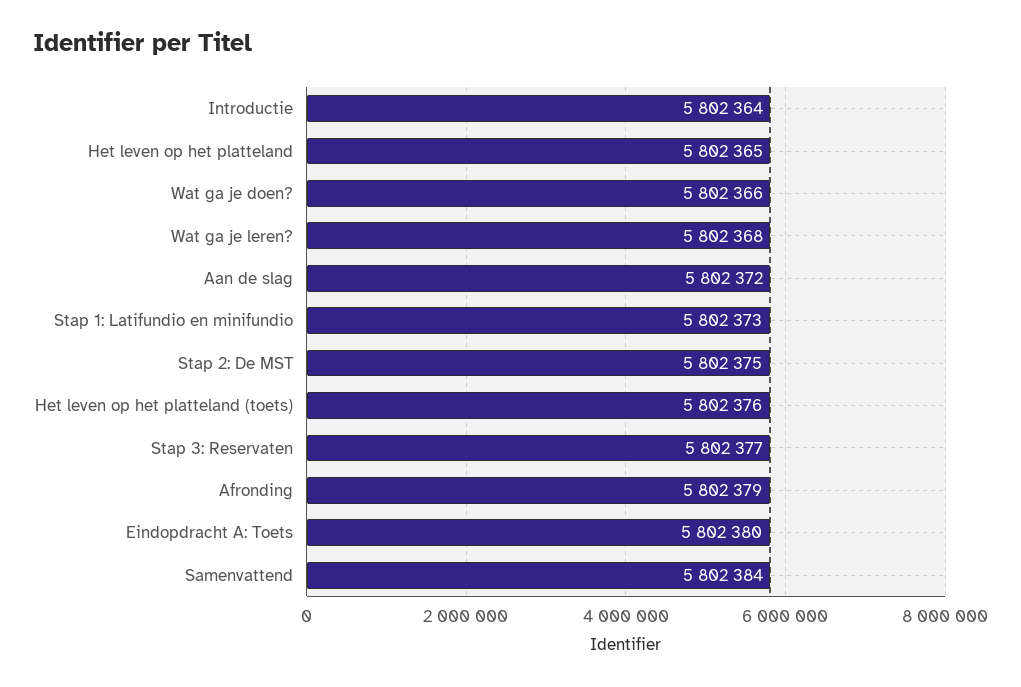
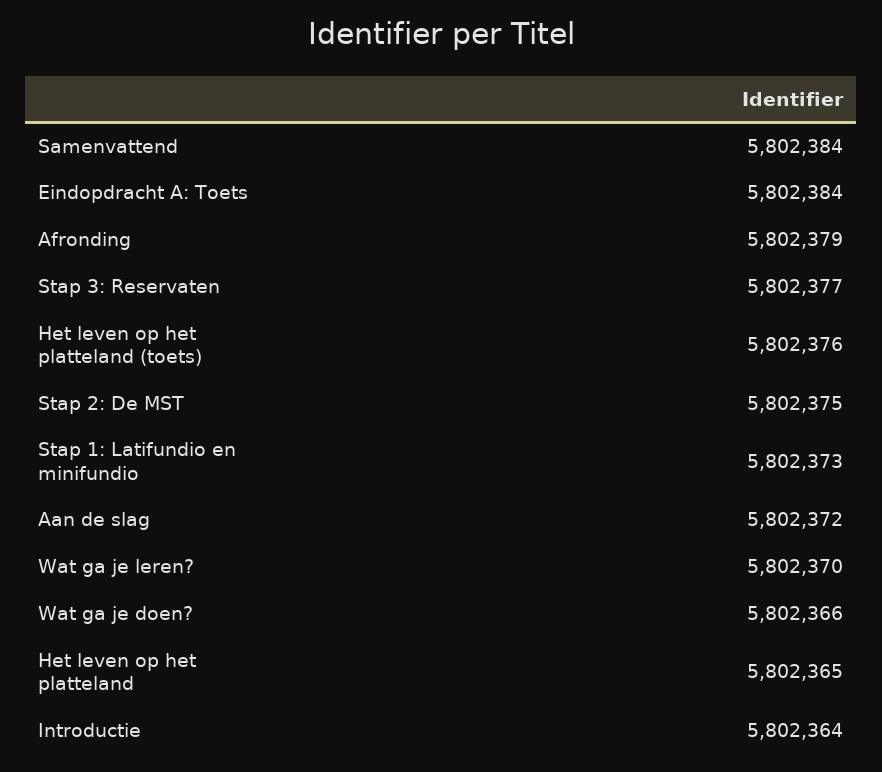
  {
    "Introductie": 5802364,
    "Het leven op het platteland": 5802365,
    "Wat ga je doen?": 5802366,
-   "Wat ga je leren?": 5802368,
+   "Wat ga je leren?": 5802370,
    "Aan de slag": 5802372,
    "Stap 1: Latifundio en minifundio": 5802373,
    "Stap 2: De MST": 5802375,
    "Het leven op het platteland (toets)": 5802376,
    "Stap 3: Reservaten": 5802377,
    "Afronding": 5802379,
-   "Eindopdracht A: Toets": 5802380,
+   "Eindopdracht A: Toets": 5802384,
    "Samenvattend": 5802384
  }

